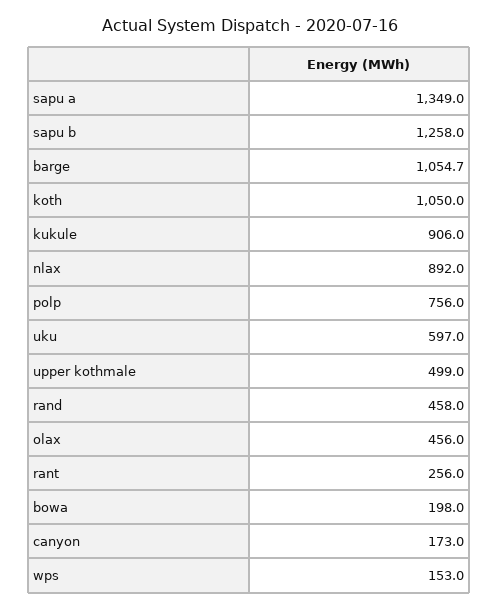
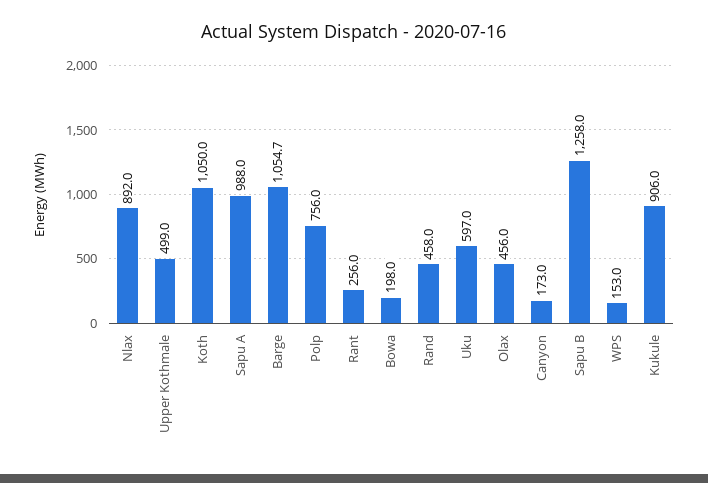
  {
-   "sapu a": 1349,
+   "sapu a": 988,
    "sapu b": 1258,
    "barge": 1054.7,
    "koth": 1050,
    "kukule": 906,
    "nlax": 892,
    "polp": 756,
    "uku": 597,
    "upper kothmale": 499,
    "rand": 458,
    "olax": 456,
    "rant": 256,
    "bowa": 198,
    "canyon": 173,
    "wps": 153
  }

